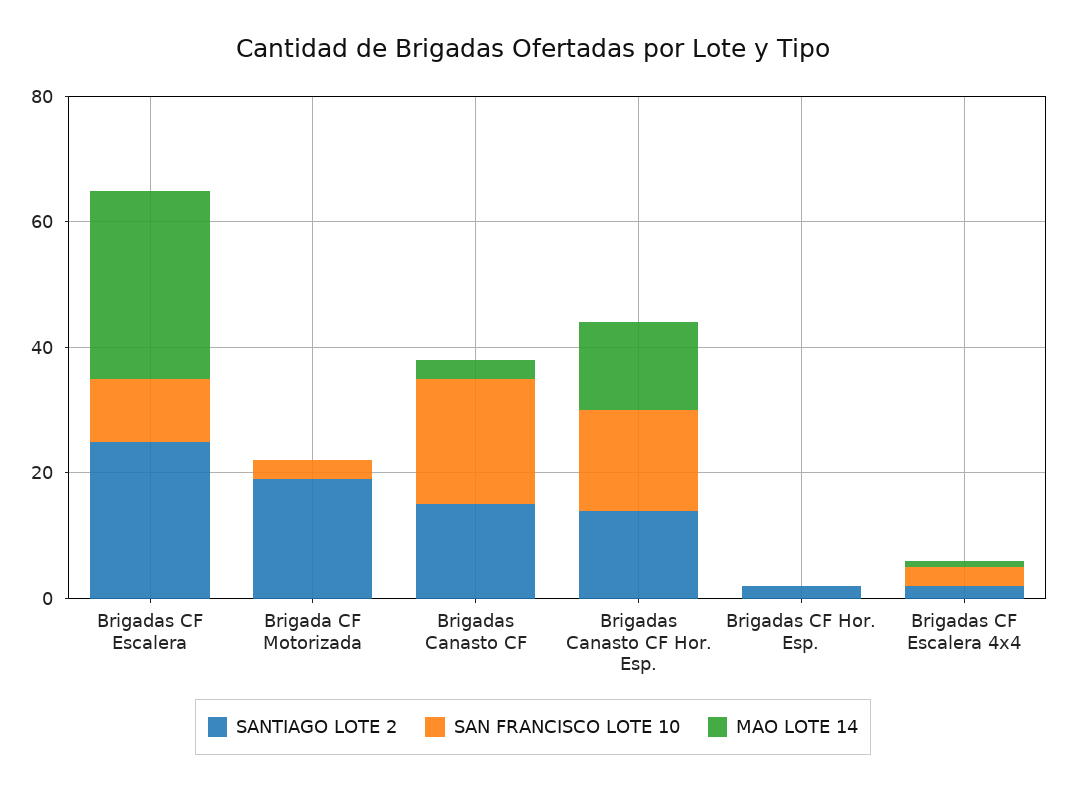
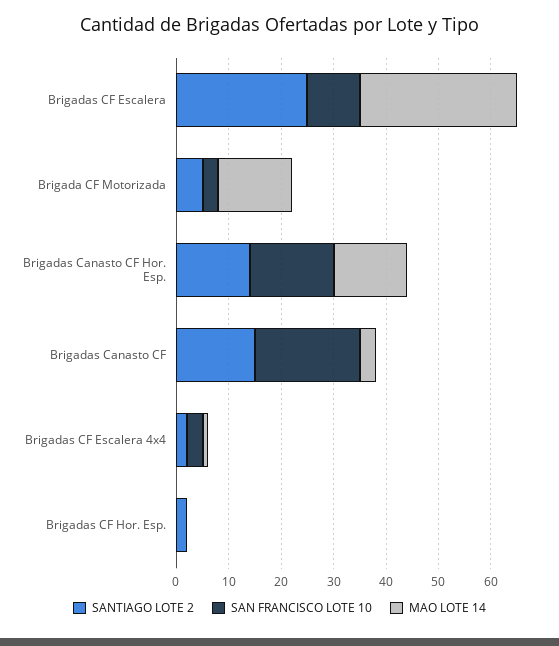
  {
    "SANTIAGO LOTE 2": {
      "Brigadas CF Escalera": 25,
-     "Brigada CF Motorizada": 20,
+     "Brigada CF Motorizada": 5,
      "Brigadas Canasto CF": 15,
      "Brigadas Canasto CF Hor. Esp.": 15,
      "Brigadas CF Hor. Esp.": 0,
      "Brigadas CF Escalera 4x4": 0
    },
    "SAN FRANCISCO LOTE 10": {
      "Brigadas CF Escalera": 10,
      "Brigada CF Motorizada": 5,
      "Brigadas Canasto CF": 20,
      "Brigadas Canasto CF Hor. Esp.": 15,
      "Brigadas CF Hor. Esp.": 0,
      "Brigadas CF Escalera 4x4": 5
    },
    "MAO LOTE 14": {
      "Brigadas CF Escalera": 30,
-     "Brigada CF Motorizada": 0,
+     "Brigada CF Motorizada": 15,
      "Brigadas Canasto CF": 5,
      "Brigadas Canasto CF Hor. Esp.": 15,
      "Brigadas CF Hor. Esp.": 0,
      "Brigadas CF Escalera 4x4": 0
    }
  }

